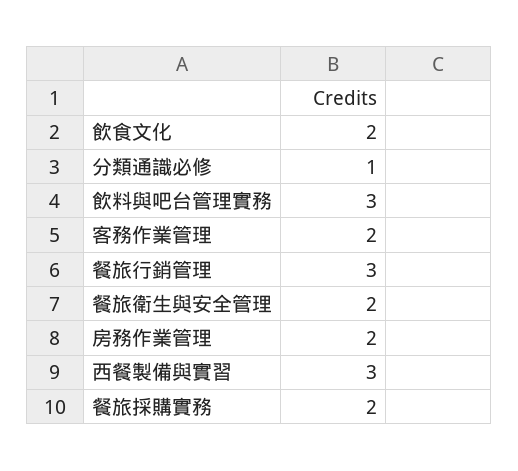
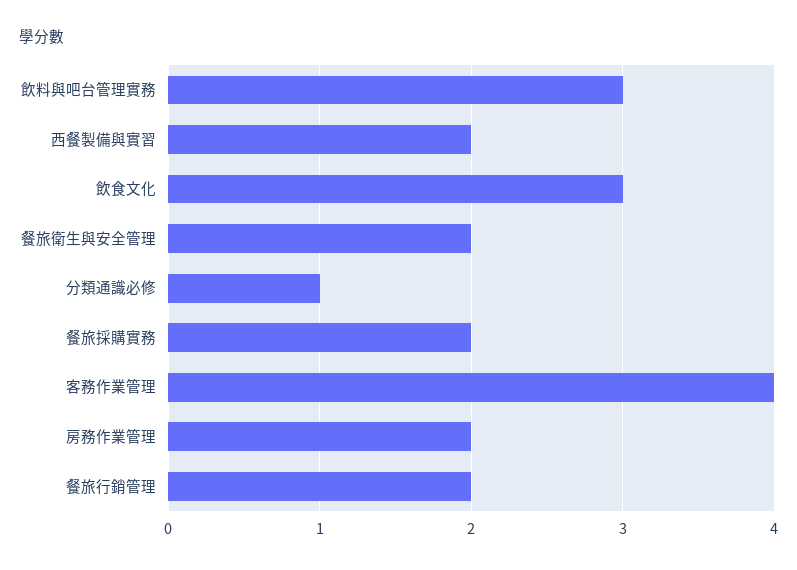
  {
-   "飲食文化": 2,
+   "飲食文化": 3,
    "分類通識必修": 1,
    "飲料與吧台管理實務": 3,
-   "客務作業管理": 2,
+   "客務作業管理": 4,
-   "餐旅行銷管理": 3,
+   "餐旅行銷管理": 2,
    "餐旅衛生與安全管理": 2,
    "房務作業管理": 2,
-   "西餐製備與實習": 3,
+   "西餐製備與實習": 2,
    "餐旅採購實務": 2
  }

